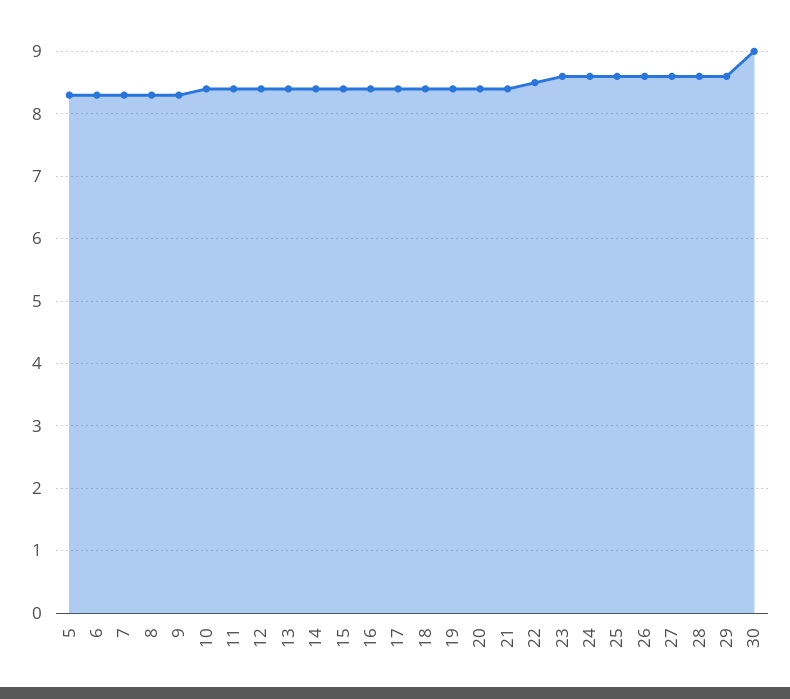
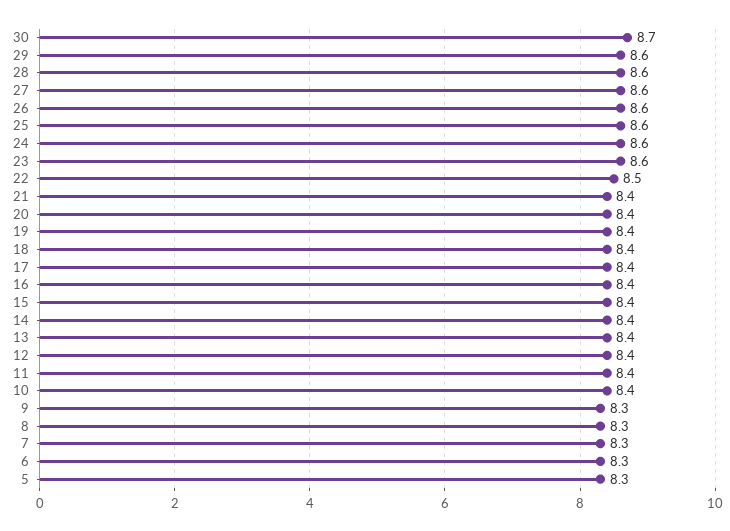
  {
    "5": 8.3,
    "6": 8.3,
    "7": 8.3,
    "8": 8.3,
    "9": 8.3,
    "10": 8.4,
    "11": 8.4,
    "12": 8.4,
    "13": 8.4,
    "14": 8.4,
    "15": 8.4,
    "16": 8.4,
    "17": 8.4,
    "18": 8.4,
    "19": 8.4,
    "20": 8.4,
    "21": 8.4,
    "22": 8.5,
    "23": 8.6,
    "24": 8.6,
    "25": 8.6,
    "26": 8.6,
    "27": 8.6,
    "28": 8.6,
    "29": 8.6,
-   "30": 9
+   "30": 8.7
  }

